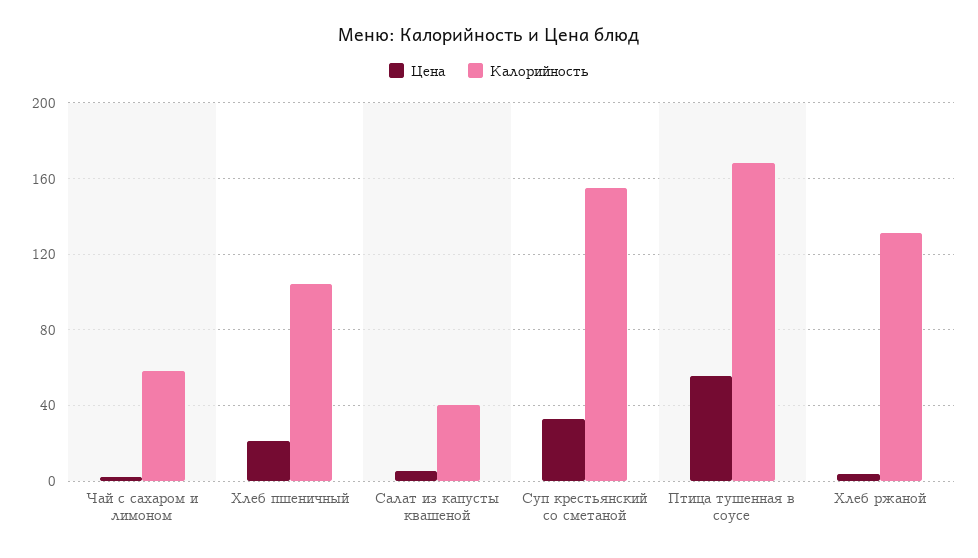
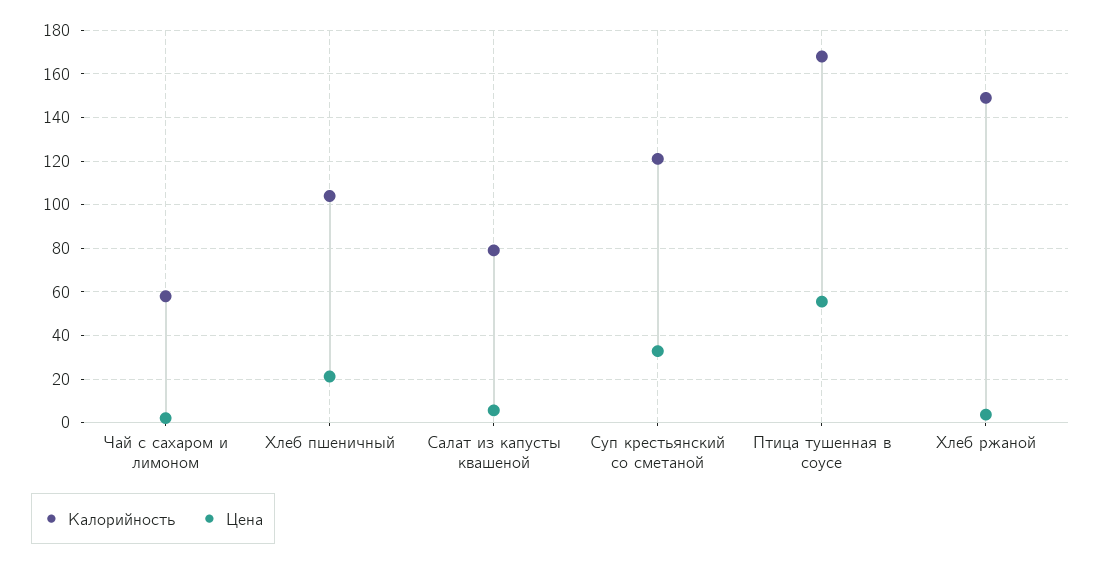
  {
    "Цена": {
      "Чай с сахаром и лимоном": 0,
      "Хлеб пшеничный": 20,
      "Салат из капусты квашеной": 5,
      "Суп крестьянский со сметаной": 35,
      "Птица тушенная в соусе": 55,
      "Хлеб ржаной": 5
    },
    "Калорийность": {
      "Чай с сахаром и лимоном": 60,
      "Хлеб пшеничный": 105,
-     "Салат из капусты квашеной": 40,
+     "Салат из капусты квашеной": 80,
-     "Суп крестьянский со сметаной": 155,
+     "Суп крестьянский со сметаной": 120,
      "Птица тушенная в соусе": 170,
-     "Хлеб ржаной": 130
+     "Хлеб ржаной": 150
    }
  }

